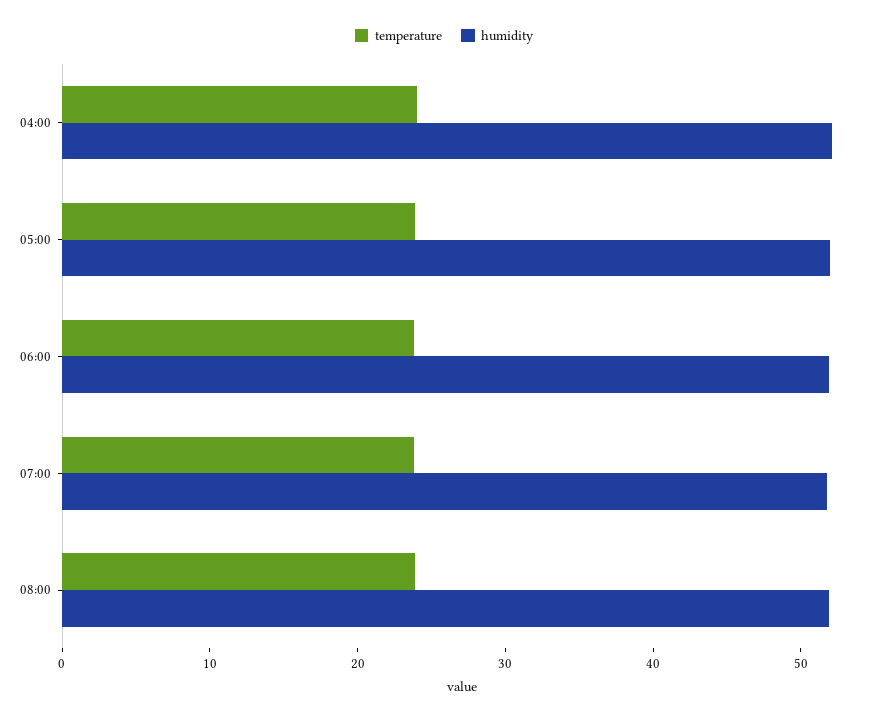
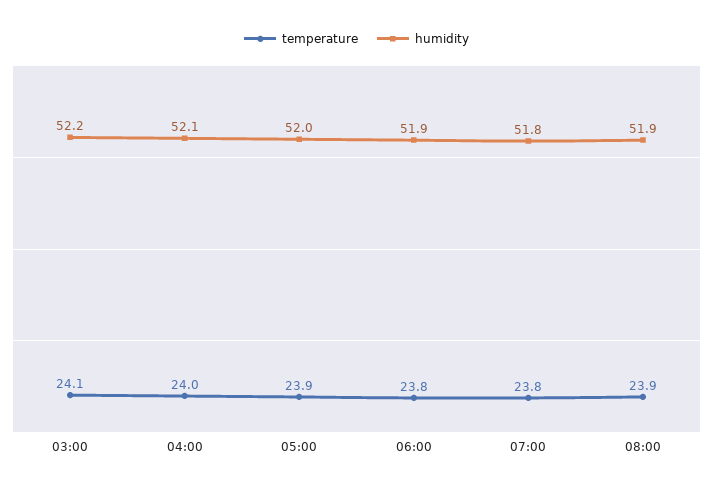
  {
    "temperature": {
      "04:00": 24,
      "05:00": 23.9,
      "06:00": 23.8,
      "07:00": 23.8,
-     "08:00": 23.9
+     "08:00": 23.9,
+     "03:00": 24.1
    },
    "humidity": {
      "04:00": 52.1,
      "05:00": 52,
      "06:00": 51.9,
      "07:00": 51.8,
-     "08:00": 51.9
+     "08:00": 51.9,
+     "03:00": 52.2
    }
  }

